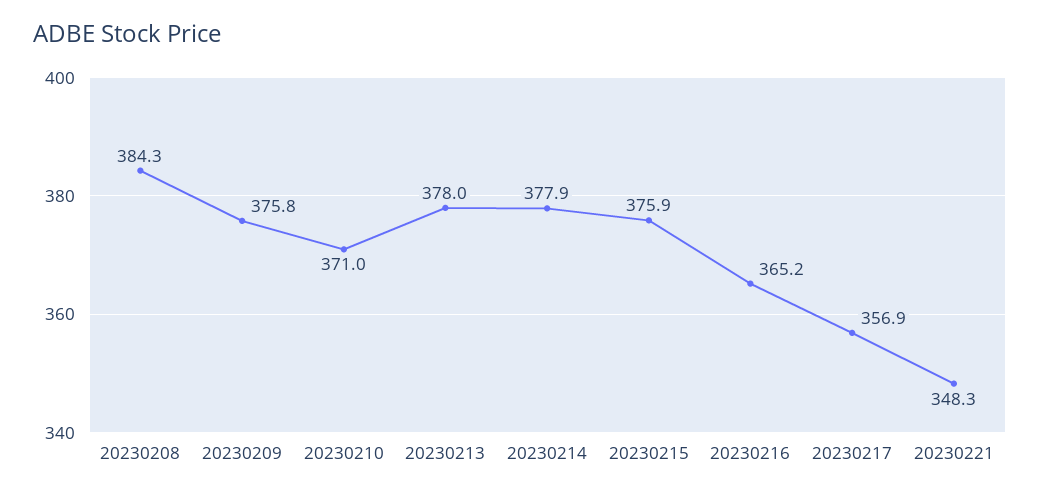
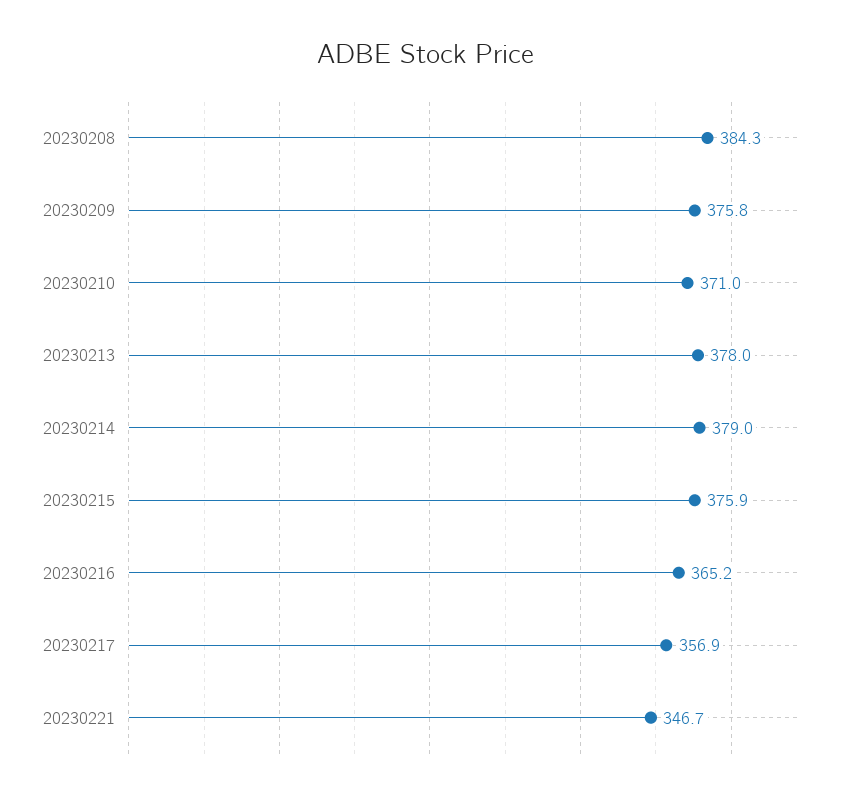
  {
    "20230208": 384.3,
    "20230209": 375.8,
    "20230210": 371,
    "20230213": 378,
-   "20230214": 377.9,
+   "20230214": 379,
    "20230215": 375.9,
    "20230216": 365.2,
    "20230217": 356.9,
-   "20230221": 348.3
+   "20230221": 346.7
  }

